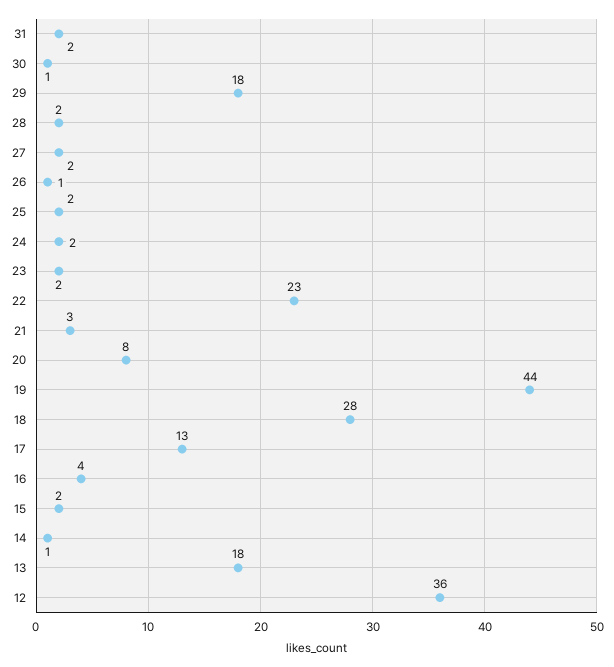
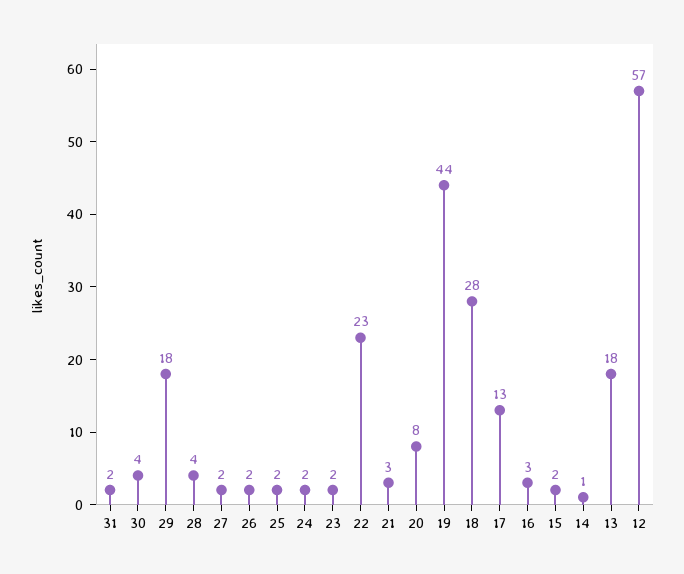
  {
    "31": 2,
-   "30": 1,
+   "30": 4,
    "29": 18,
-   "28": 2,
+   "28": 4,
    "27": 2,
-   "26": 1,
+   "26": 2,
    "25": 2,
    "24": 2,
    "23": 2,
    "22": 23,
    "21": 3,
    "20": 8,
    "19": 44,
    "18": 28,
    "17": 13,
-   "16": 4,
+   "16": 3,
    "15": 2,
    "14": 1,
    "13": 18,
-   "12": 36
+   "12": 57
  }

